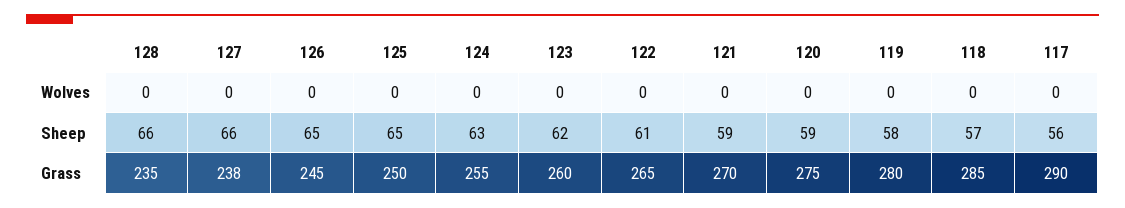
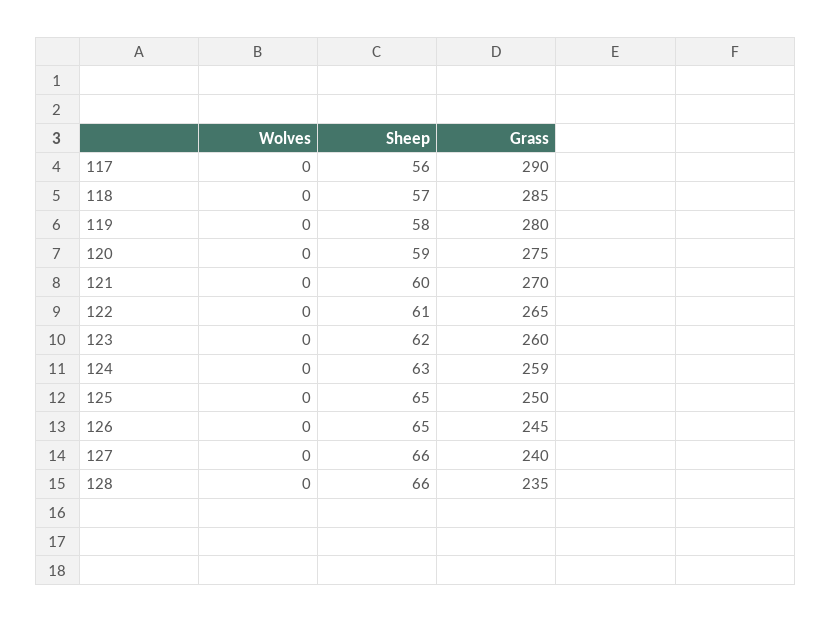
  {
    "128": {
      "Wolves": 0,
      "Sheep": 66,
      "Grass": 235
    },
    "127": {
      "Wolves": 0,
      "Sheep": 66,
-     "Grass": 238
+     "Grass": 240
    },
    "126": {
      "Wolves": 0,
      "Sheep": 65,
      "Grass": 245
    },
    "125": {
      "Wolves": 0,
      "Sheep": 65,
      "Grass": 250
    },
    "124": {
      "Wolves": 0,
      "Sheep": 63,
-     "Grass": 255
+     "Grass": 259
    },
    "123": {
      "Wolves": 0,
      "Sheep": 62,
      "Grass": 260
    },
    "122": {
      "Wolves": 0,
      "Sheep": 61,
      "Grass": 265
    },
    "121": {
      "Wolves": 0,
-     "Sheep": 59,
+     "Sheep": 60,
      "Grass": 270
    },
    "120": {
      "Wolves": 0,
      "Sheep": 59,
      "Grass": 275
    },
    "119": {
      "Wolves": 0,
      "Sheep": 58,
      "Grass": 280
    },
    "118": {
      "Wolves": 0,
      "Sheep": 57,
      "Grass": 285
    },
    "117": {
      "Wolves": 0,
      "Sheep": 56,
      "Grass": 290
    }
  }

